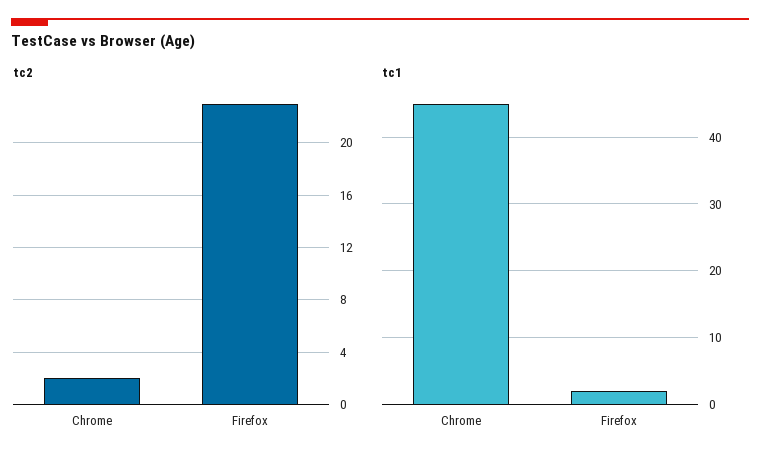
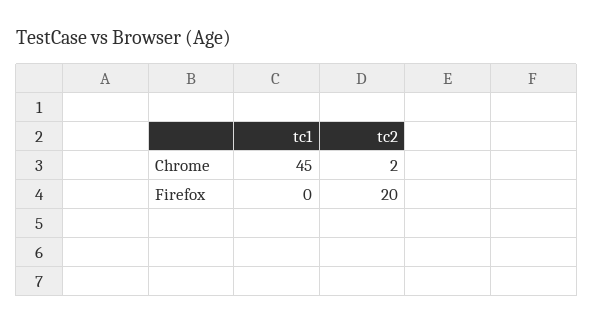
  {
    "tc2": {
      "Chrome": 2,
-     "Firefox": 23
+     "Firefox": 20
    },
    "tc1": {
      "Chrome": 45,
-     "Firefox": 2
+     "Firefox": 0
    }
  }

